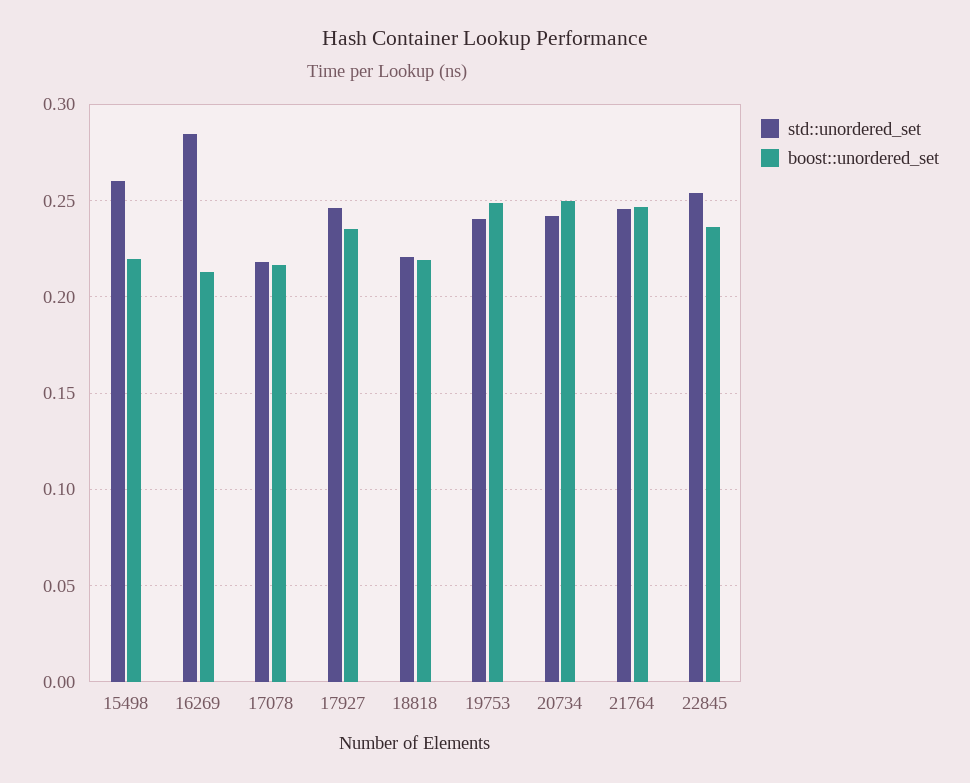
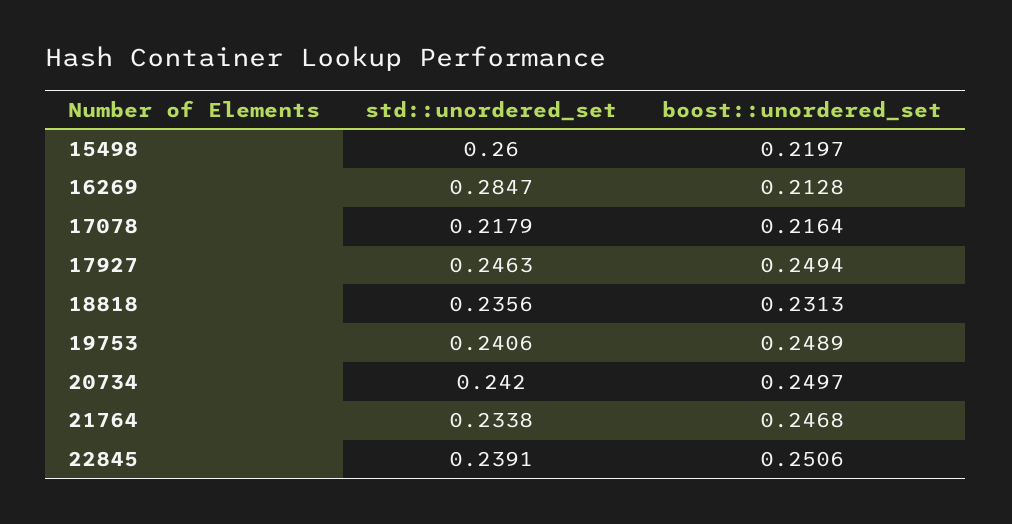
  {
    "std::unordered_set": {
      "15498": 0.26,
      "16269": 0.2847,
      "17078": 0.2179,
      "17927": 0.2463,
-     "18818": 0.22,
+     "18818": 0.2356,
      "19753": 0.2406,
      "20734": 0.242,
-     "21764": 0.245,
+     "21764": 0.2338,
-     "22845": 0.255
+     "22845": 0.2391
    },
    "boost::unordered_set": {
      "15498": 0.2197,
      "16269": 0.2128,
      "17078": 0.2164,
-     "17927": 0.235,
+     "17927": 0.2494,
-     "18818": 0.22,
+     "18818": 0.2313,
      "19753": 0.2489,
      "20734": 0.2497,
      "21764": 0.2468,
-     "22845": 0.235
+     "22845": 0.2506
    }
  }

